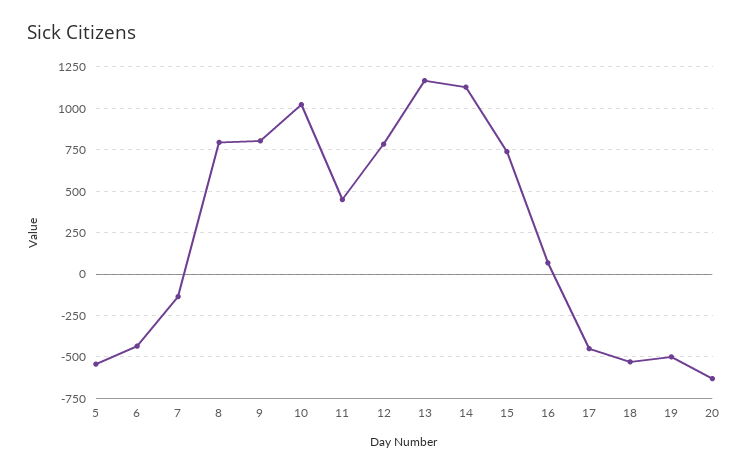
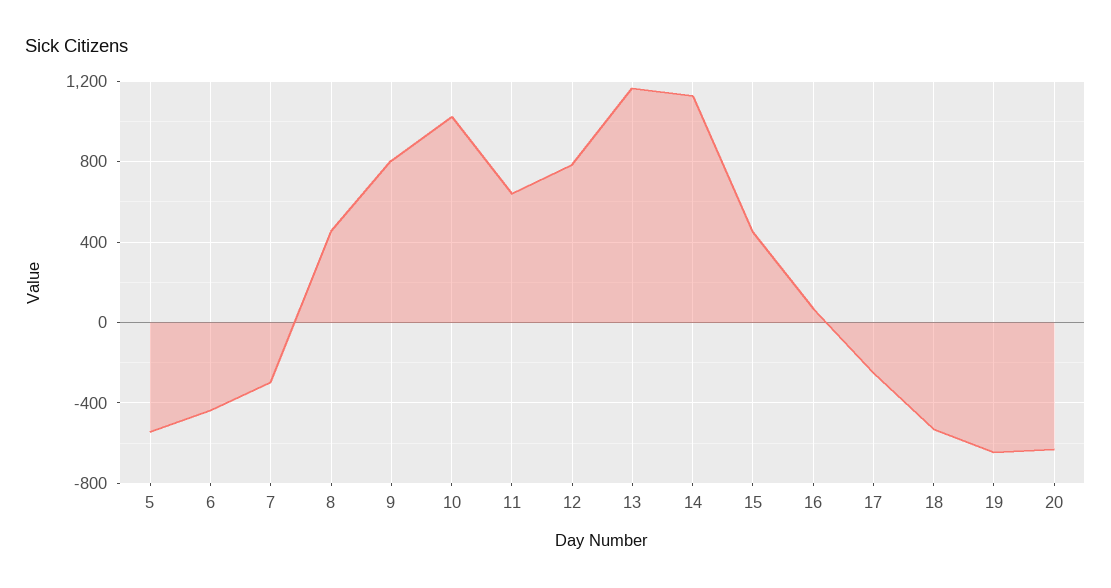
  {
    "5": -550,
    "6": -450,
-   "7": -150,
+   "7": -300,
-   "8": 800,
+   "8": 450,
    "9": 800,
    "10": 1000,
-   "11": 450,
+   "11": 650,
    "12": 800,
    "13": 1150,
    "14": 1150,
-   "15": 750,
+   "15": 450,
    "16": 50,
-   "17": -450,
+   "17": -250,
    "18": -550,
-   "19": -500,
+   "19": -650,
    "20": -650
  }

